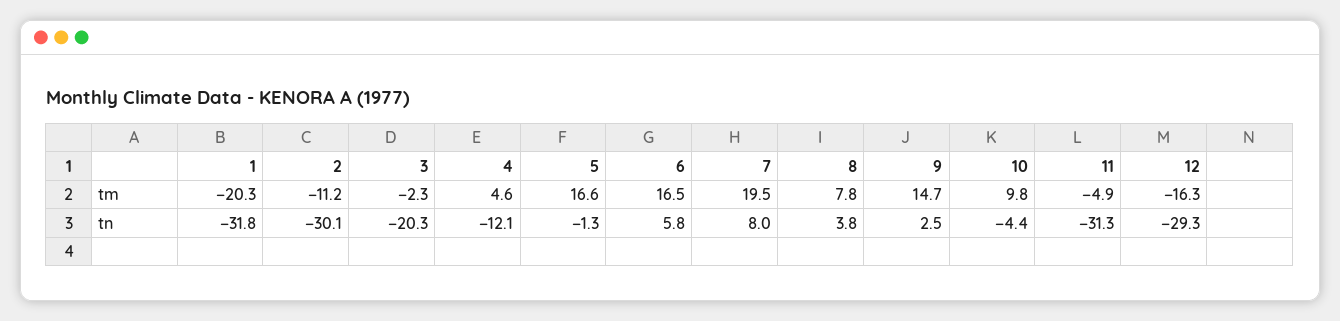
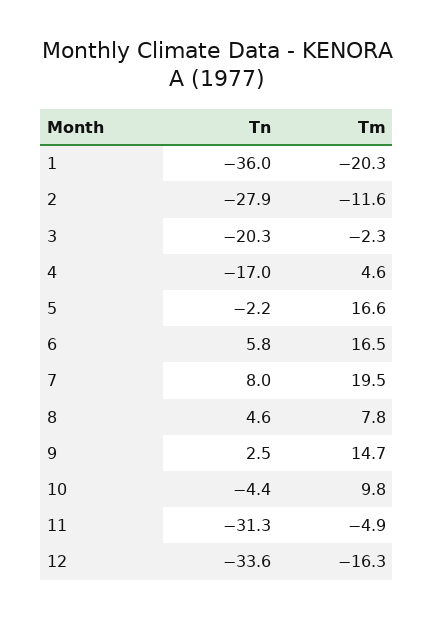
  {
    "1": {
      "tm": -20.3,
-     "tn": -31.8
+     "tn": -36
    },
    "2": {
-     "tm": -11.2,
+     "tm": -11.6,
-     "tn": -30.1
+     "tn": -27.9
    },
    "3": {
      "tm": -2.3,
      "tn": -20.3
    },
    "4": {
      "tm": 4.6,
-     "tn": -12.1
+     "tn": -17
    },
    "5": {
      "tm": 16.6,
-     "tn": -1.3
+     "tn": -2.2
    },
    "6": {
      "tm": 16.5,
      "tn": 5.8
    },
    "7": {
      "tm": 19.5,
      "tn": 8
    },
    "8": {
      "tm": 7.8,
-     "tn": 3.8
+     "tn": 4.6
    },
    "9": {
      "tm": 14.7,
      "tn": 2.5
    },
    "10": {
      "tm": 9.8,
      "tn": -4.4
    },
    "11": {
      "tm": -4.9,
      "tn": -31.3
    },
    "12": {
      "tm": -16.3,
-     "tn": -29.3
+     "tn": -33.6
    }
  }

